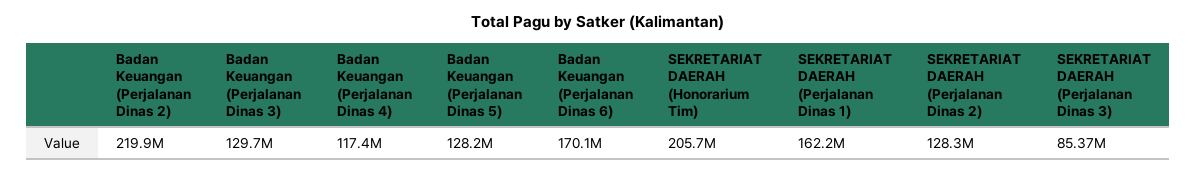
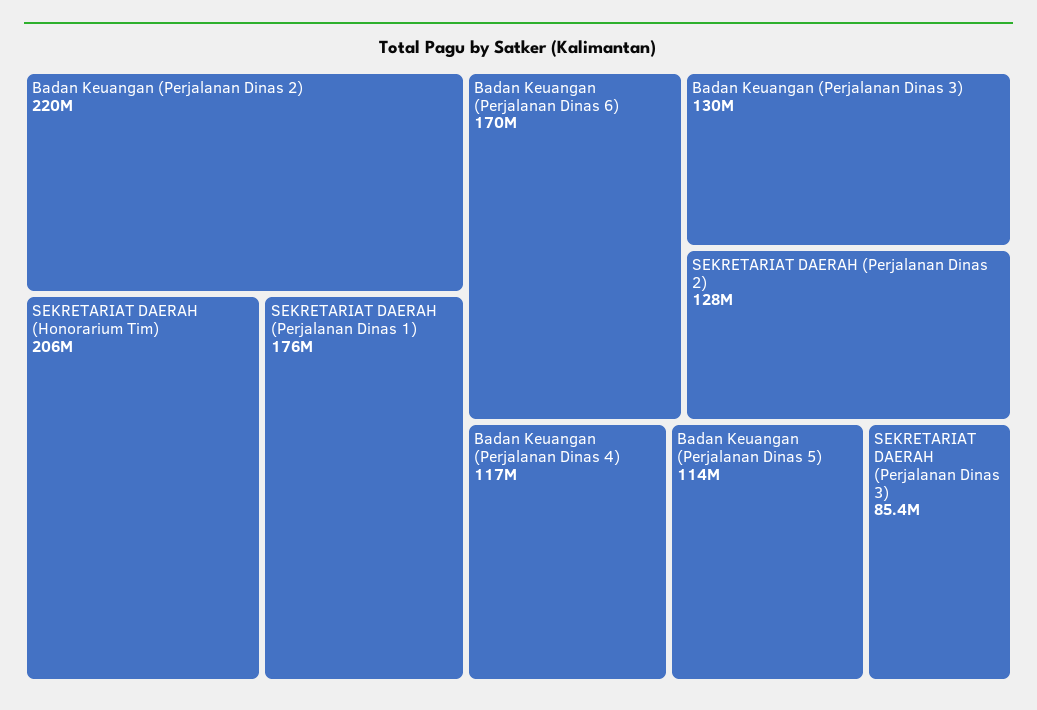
  {
    "Badan Keuangan (Perjalanan Dinas 2)": 219900000,
    "Badan Keuangan (Perjalanan Dinas 3)": 129700000,
    "Badan Keuangan (Perjalanan Dinas 4)": 117400000,
-   "Badan Keuangan (Perjalanan Dinas 5)": 128200000,
+   "Badan Keuangan (Perjalanan Dinas 5)": 114000000,
    "Badan Keuangan (Perjalanan Dinas 6)": 170100000,
    "SEKRETARIAT DAERAH (Honorarium Tim)": 205700000,
-   "SEKRETARIAT DAERAH (Perjalanan Dinas 1)": 162200000,
+   "SEKRETARIAT DAERAH (Perjalanan Dinas 1)": 176000000,
    "SEKRETARIAT DAERAH (Perjalanan Dinas 2)": 128300000,
    "SEKRETARIAT DAERAH (Perjalanan Dinas 3)": 85370000
  }

